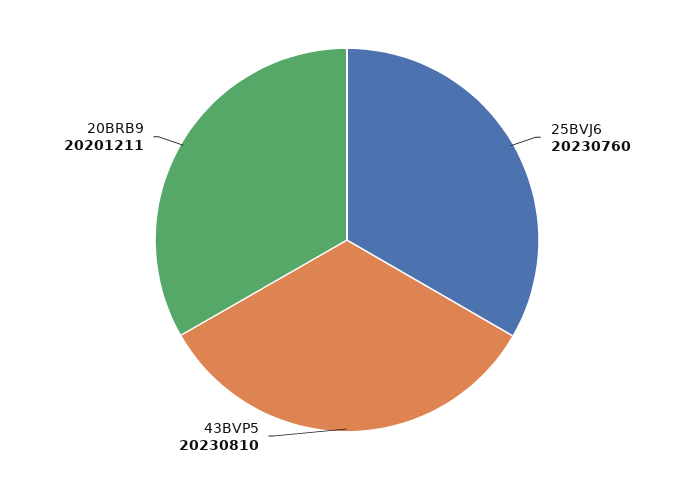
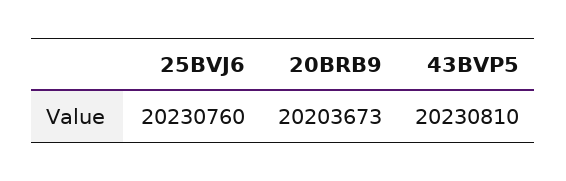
  {
    "25BVJ6": 20230760,
    "43BVP5": 20230810,
-   "20BRB9": 20201211
+   "20BRB9": 20203673
  }

